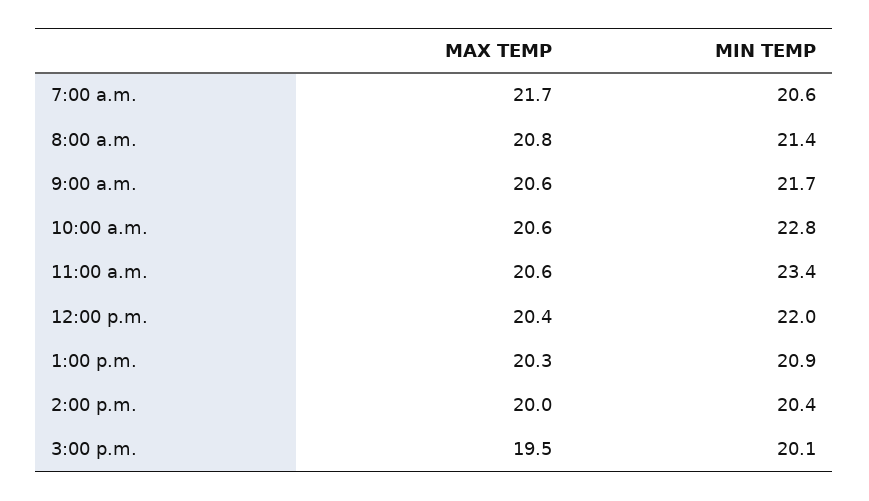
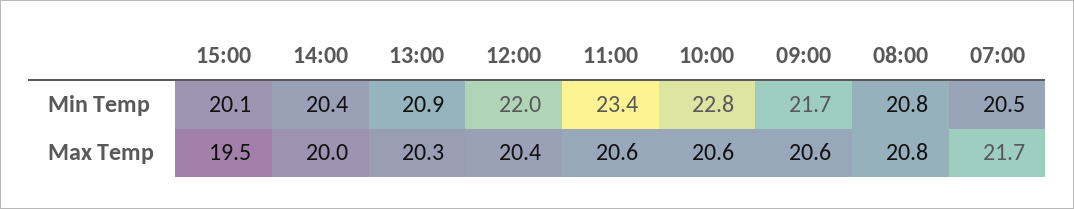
  {
    "MAX TEMP": {
      "7:00 a.m.": 21.7,
      "8:00 a.m.": 20.8,
      "9:00 a.m.": 20.6,
      "10:00 a.m.": 20.6,
      "11:00 a.m.": 20.6,
      "12:00 p.m.": 20.4,
      "1:00 p.m.": 20.3,
      "2:00 p.m.": 20,
      "3:00 p.m.": 19.5
    },
    "MIN TEMP": {
-     "7:00 a.m.": 20.6,
+     "7:00 a.m.": 20.5,
-     "8:00 a.m.": 21.4,
+     "8:00 a.m.": 20.8,
      "9:00 a.m.": 21.7,
      "10:00 a.m.": 22.8,
      "11:00 a.m.": 23.4,
      "12:00 p.m.": 22,
      "1:00 p.m.": 20.9,
      "2:00 p.m.": 20.4,
      "3:00 p.m.": 20.1
    }
  }

